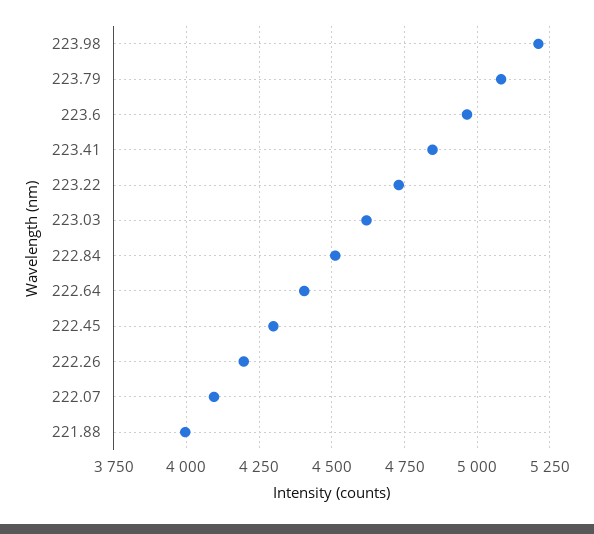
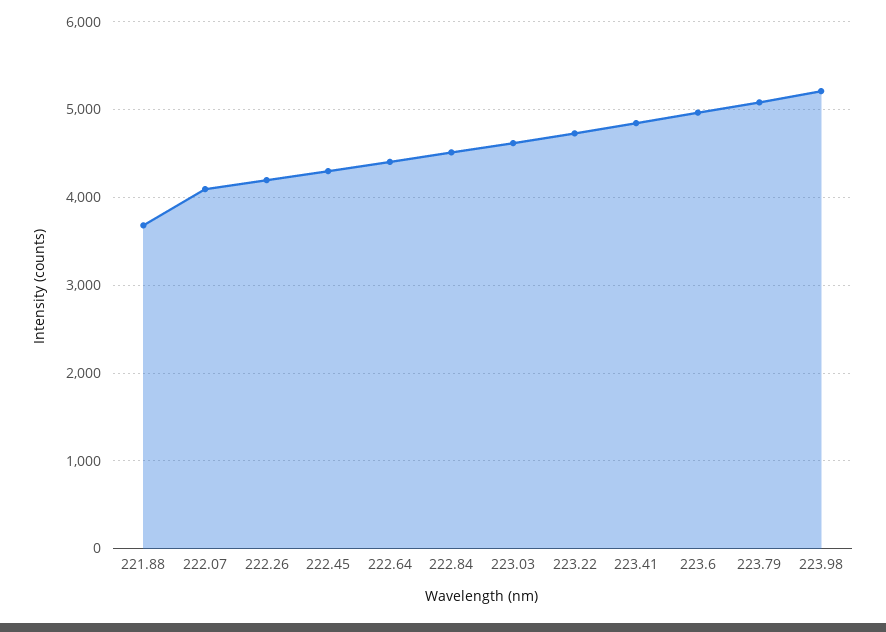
  {
    "223.98": 5200,
    "223.79": 5075,
    "223.6": 4975,
    "223.41": 4850,
    "223.22": 4725,
    "223.03": 4625,
    "222.84": 4500,
    "222.64": 4400,
    "222.45": 4300,
    "222.26": 4200,
    "222.07": 4100,
-   "221.88": 4000
+   "221.88": 3700
  }

